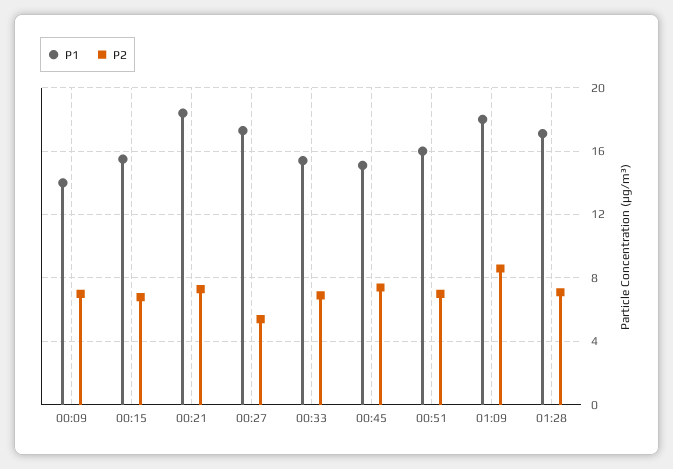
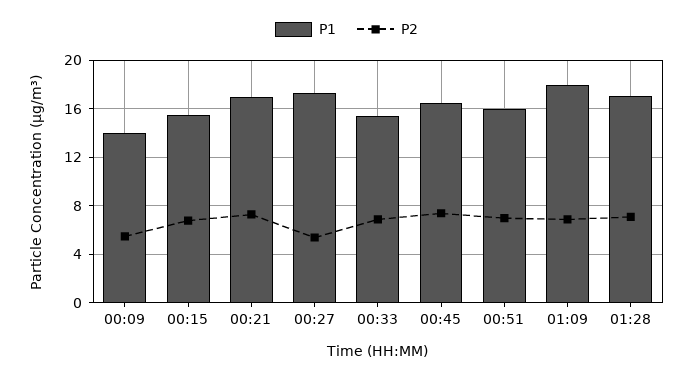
  {
    "P1": {
      "00:09": 14,
      "00:15": 15.5,
-     "00:21": 18.5,
+     "00:21": 17,
      "00:27": 17.5,
      "00:33": 15.5,
-     "00:45": 15,
+     "00:45": 16.5,
      "00:51": 16,
      "01:09": 18,
      "01:28": 17
    },
    "P2": {
-     "00:09": 7,
+     "00:09": 5.5,
      "00:15": 7,
      "00:21": 7.5,
      "00:27": 5.5,
      "00:33": 7,
      "00:45": 7.5,
      "00:51": 7,
-     "01:09": 8.5,
+     "01:09": 7,
      "01:28": 7
    }
  }

